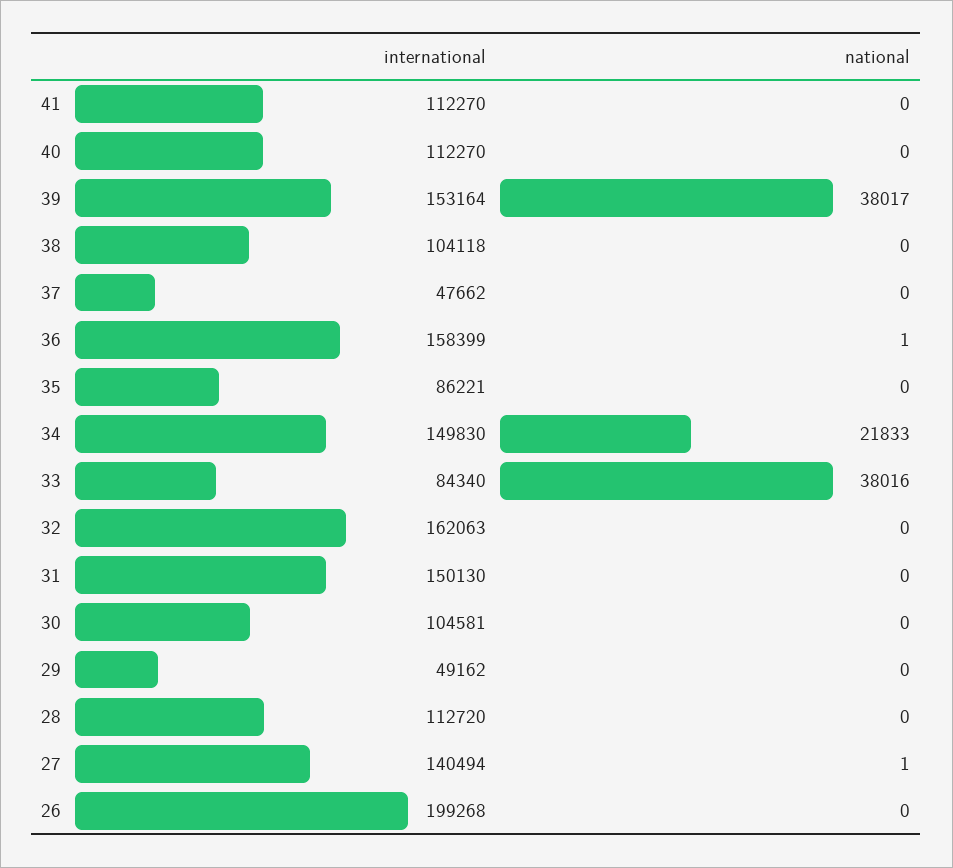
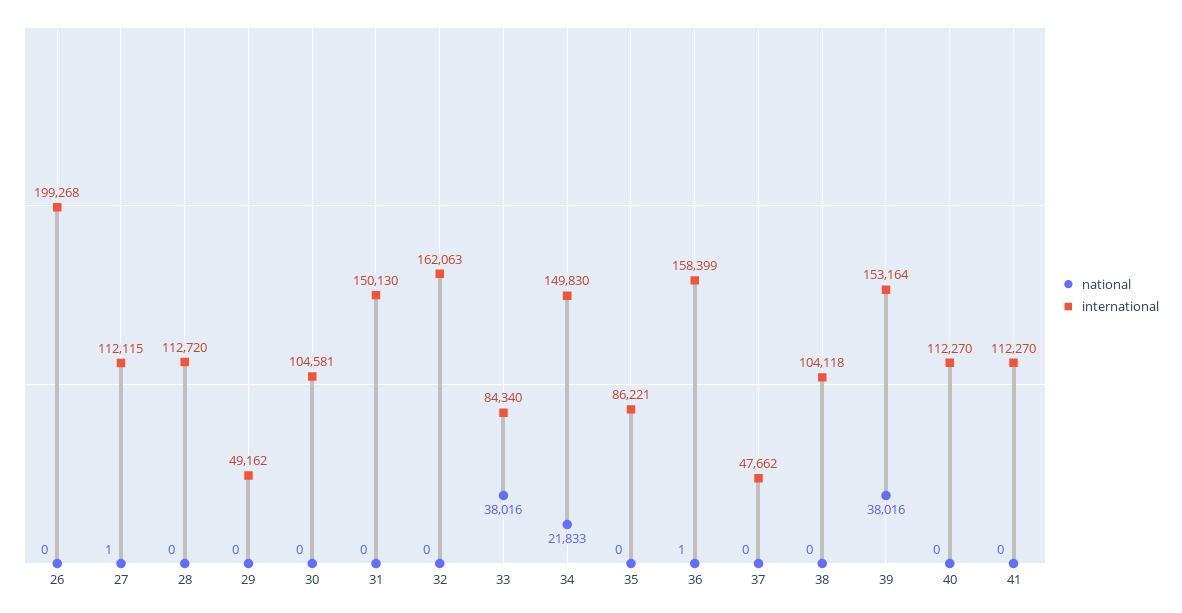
  {
    "international": {
      "41": 112270,
      "40": 112270,
      "39": 153164,
      "38": 104118,
      "37": 47662,
      "36": 158399,
      "35": 86221,
      "34": 149830,
      "33": 84340,
      "32": 162063,
      "31": 150130,
      "30": 104581,
      "29": 49162,
      "28": 112720,
-     "27": 140494,
+     "27": 112115,
      "26": 199268
    },
    "national": {
      "41": 0,
      "40": 0,
-     "39": 38017,
+     "39": 38016,
      "38": 0,
      "37": 0,
      "36": 1,
      "35": 0,
      "34": 21833,
      "33": 38016,
      "32": 0,
      "31": 0,
      "30": 0,
      "29": 0,
      "28": 0,
      "27": 1,
      "26": 0
    }
  }

